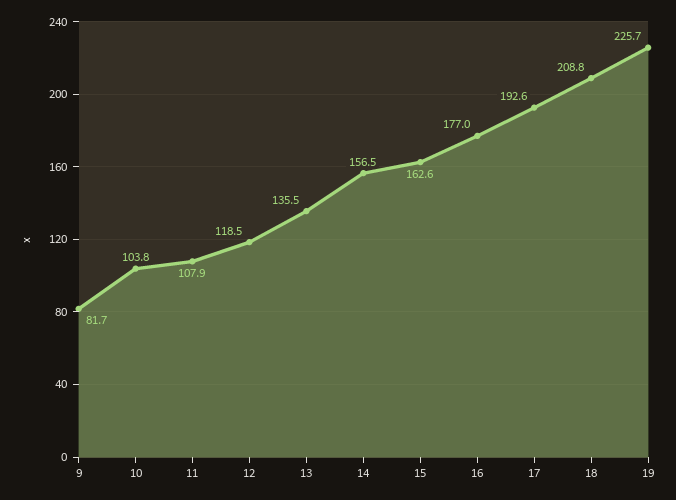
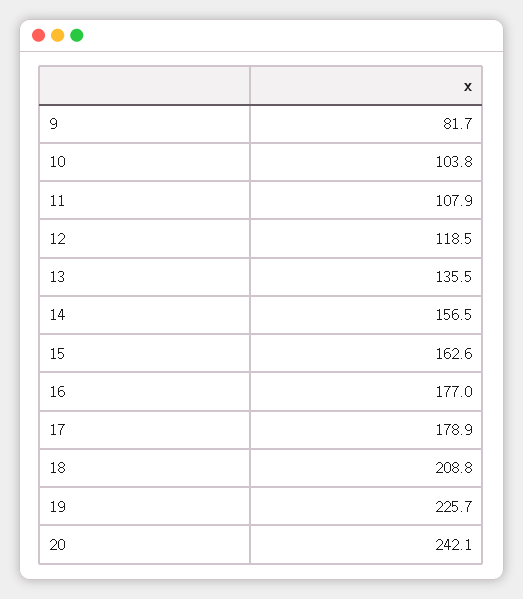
  {
    "9": 81.7,
    "10": 103.8,
    "11": 107.9,
    "12": 118.5,
    "13": 135.5,
    "14": 156.5,
    "15": 162.6,
    "16": 177,
-   "17": 192.6,
+   "17": 178.9,
    "18": 208.8,
-   "19": 225.7
+   "19": 225.7,
+   "20": 242.1
  }

